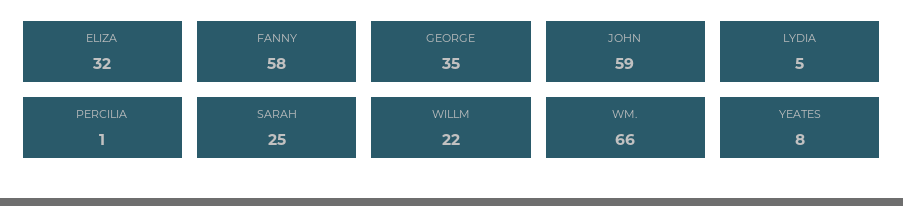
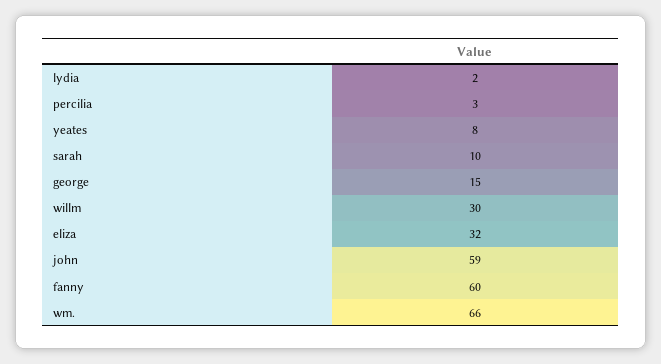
  {
    "ELIZA": 32,
-   "FANNY": 58,
+   "FANNY": 60,
-   "GEORGE": 35,
+   "GEORGE": 15,
    "JOHN": 59,
-   "LYDIA": 5,
+   "LYDIA": 2,
-   "PERCILIA": 1,
+   "PERCILIA": 3,
-   "SARAH": 25,
+   "SARAH": 10,
-   "WILLM": 22,
+   "WILLM": 30,
    "WM.": 66,
    "YEATES": 8
  }

